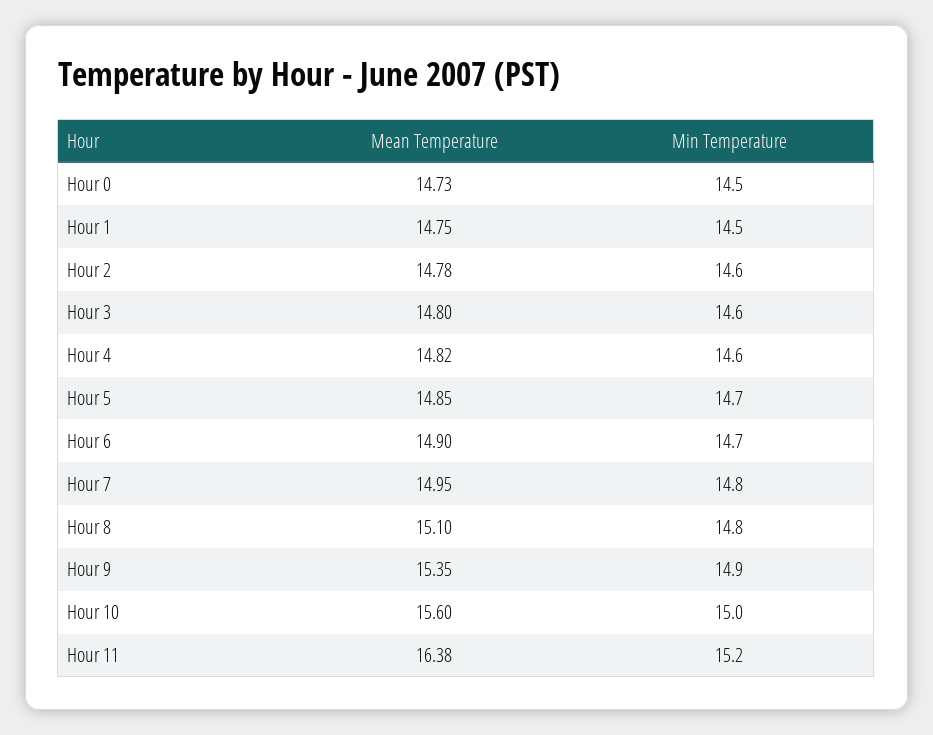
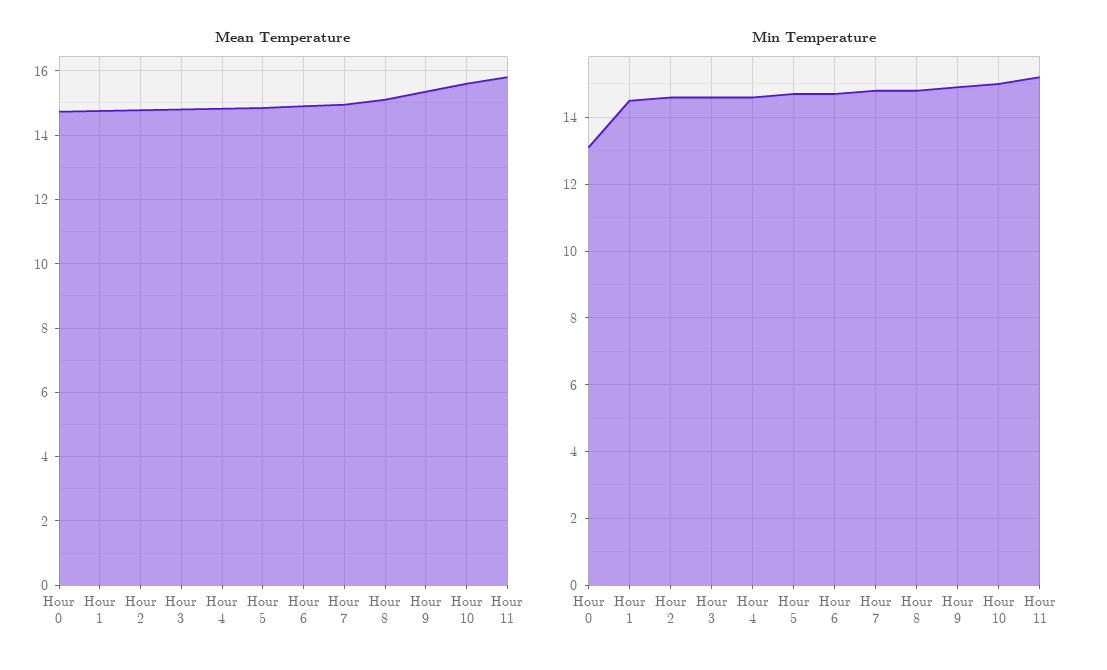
  {
    "Mean Temperature": {
      "Hour 0": 14.73,
      "Hour 1": 14.75,
      "Hour 2": 14.78,
      "Hour 3": 14.8,
      "Hour 4": 14.82,
      "Hour 5": 14.85,
      "Hour 6": 14.9,
      "Hour 7": 14.95,
      "Hour 8": 15.1,
      "Hour 9": 15.35,
      "Hour 10": 15.6,
-     "Hour 11": 16.38
+     "Hour 11": 15.8
    },
    "Min Temperature": {
-     "Hour 0": 14.5,
+     "Hour 0": 13,
      "Hour 1": 14.5,
      "Hour 2": 14.6,
      "Hour 3": 14.6,
      "Hour 4": 14.6,
      "Hour 5": 14.7,
      "Hour 6": 14.7,
      "Hour 7": 14.8,
      "Hour 8": 14.8,
      "Hour 9": 14.9,
      "Hour 10": 15,
      "Hour 11": 15.2
    }
  }

